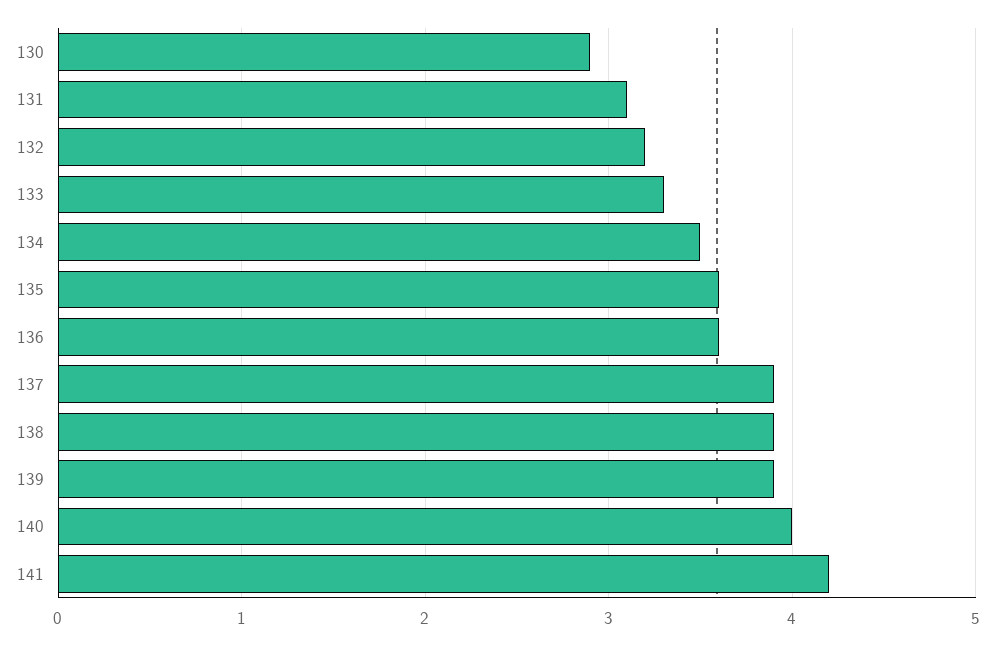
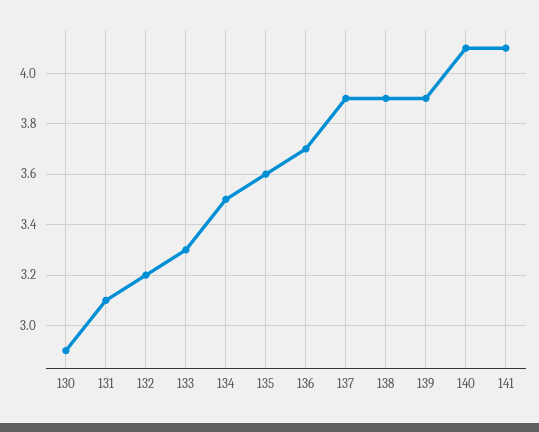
  {
    "130": 2.9,
    "131": 3.1,
    "132": 3.2,
    "133": 3.3,
    "134": 3.5,
    "135": 3.6,
-   "136": 3.6,
+   "136": 3.7,
    "137": 3.9,
    "138": 3.9,
    "139": 3.9,
-   "140": 4,
+   "140": 4.1,
-   "141": 4.2
+   "141": 4.1
  }

